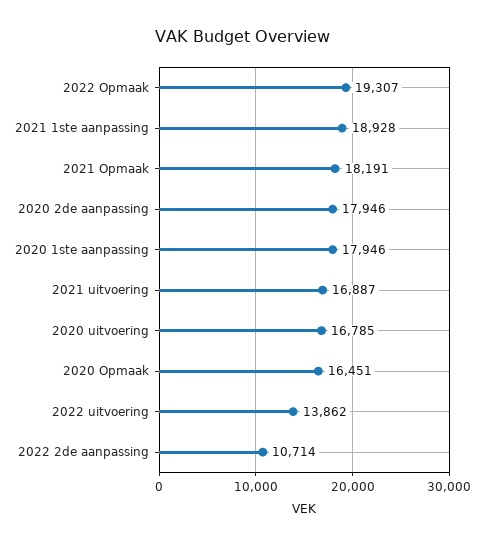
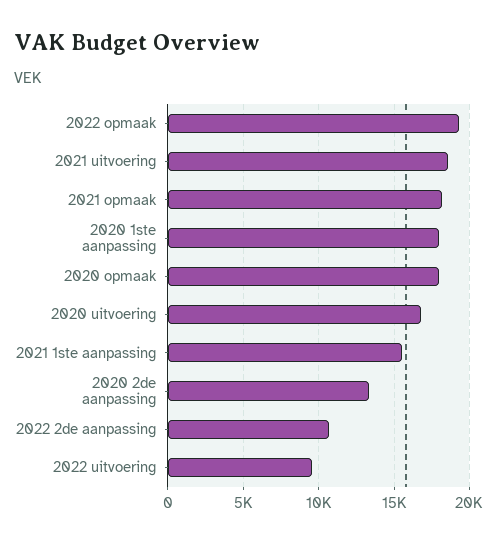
  {
    "2022 Opmaak": 19307,
-   "2021 1ste aanpassing": 18928,
+   "2021 1ste aanpassing": 15500,
    "2021 Opmaak": 18191,
-   "2020 2de aanpassing": 17946,
+   "2020 2de aanpassing": 13500,
    "2020 1ste aanpassing": 17946,
-   "2021 uitvoering": 16887,
+   "2021 uitvoering": 18500,
    "2020 uitvoering": 16785,
-   "2020 Opmaak": 16451,
+   "2020 Opmaak": 18000,
-   "2022 uitvoering": 13862,
+   "2022 uitvoering": 9500,
    "2022 2de aanpassing": 10714
  }

